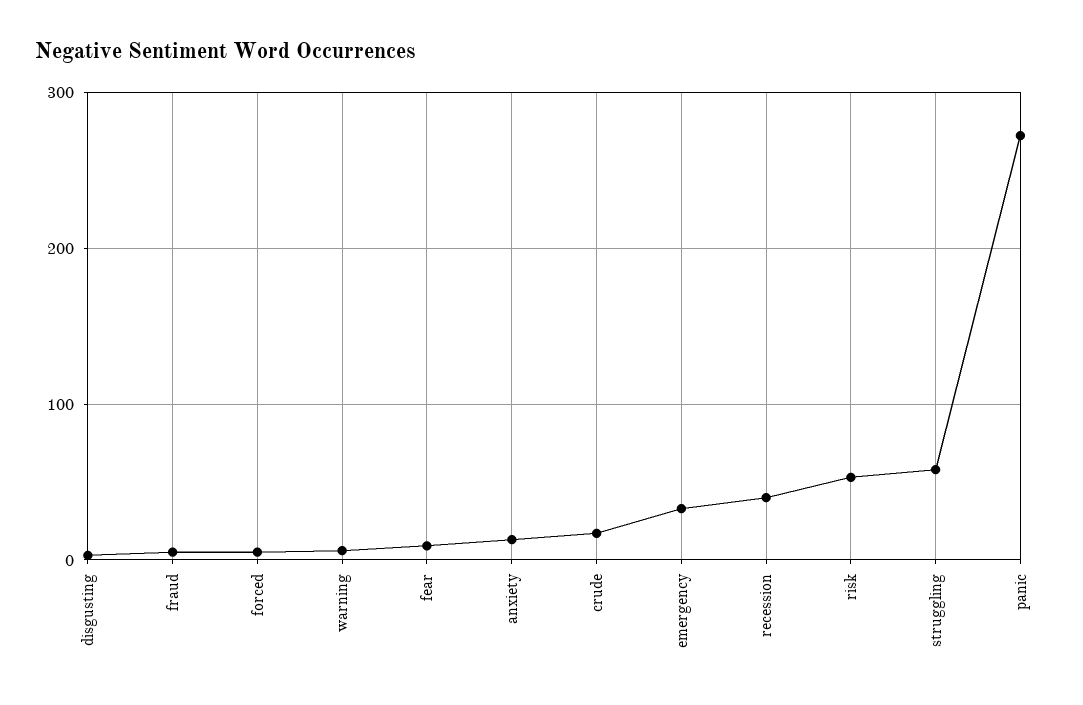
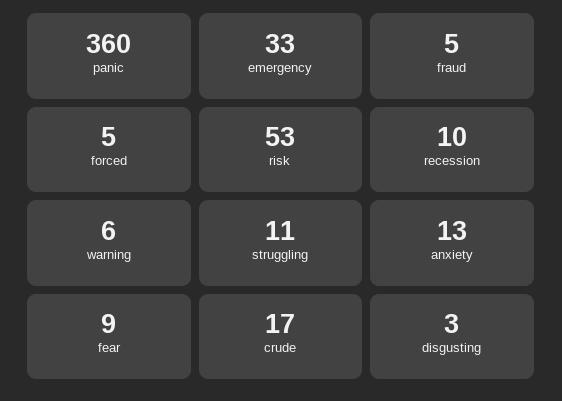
  {
    "disgusting": 3,
    "fraud": 5,
    "forced": 5,
    "warning": 6,
    "fear": 9,
    "anxiety": 13,
    "crude": 17,
    "emergency": 33,
-   "recession": 40,
+   "recession": 10,
    "risk": 53,
-   "struggling": 60,
+   "struggling": 11,
-   "panic": 270
+   "panic": 360
  }

